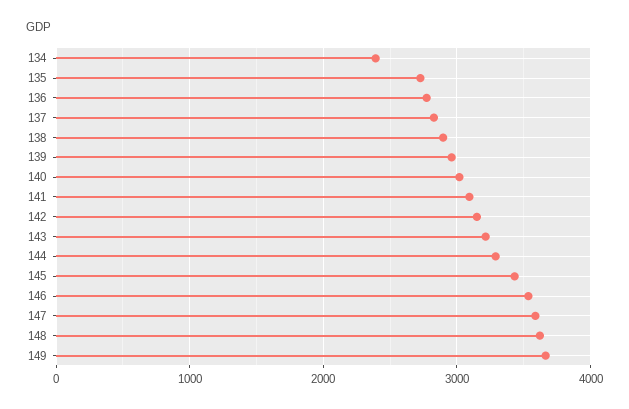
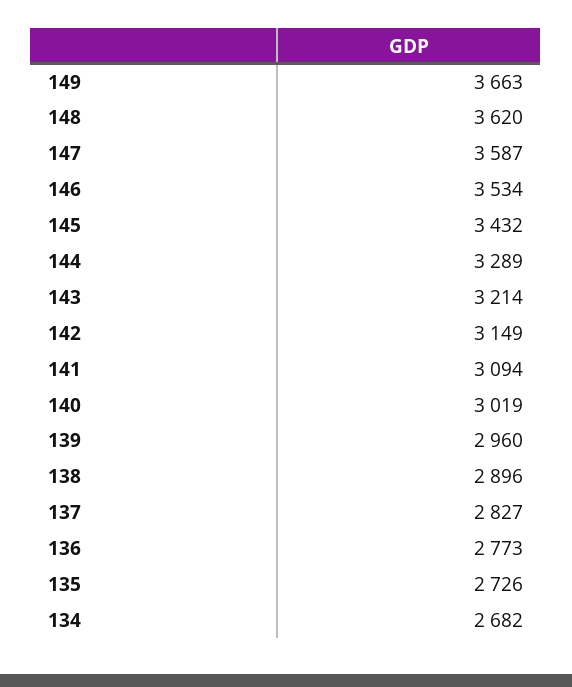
  {
-   "134": 2400,
+   "134": 2682,
    "135": 2726,
    "136": 2773,
    "137": 2827,
    "138": 2896,
    "139": 2960,
    "140": 3019,
    "141": 3094,
    "142": 3149,
    "143": 3214,
    "144": 3289,
    "145": 3432,
    "146": 3534,
    "147": 3587,
    "148": 3620,
    "149": 3663
  }

